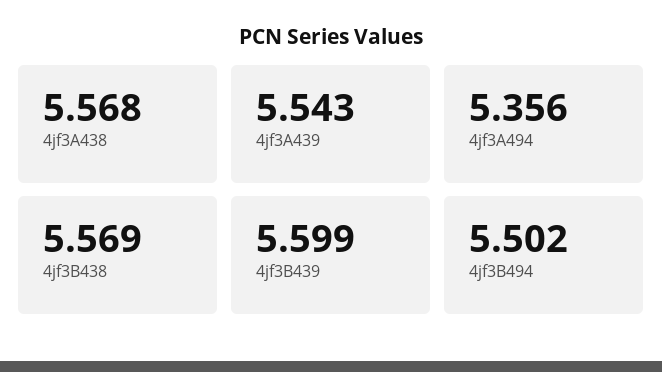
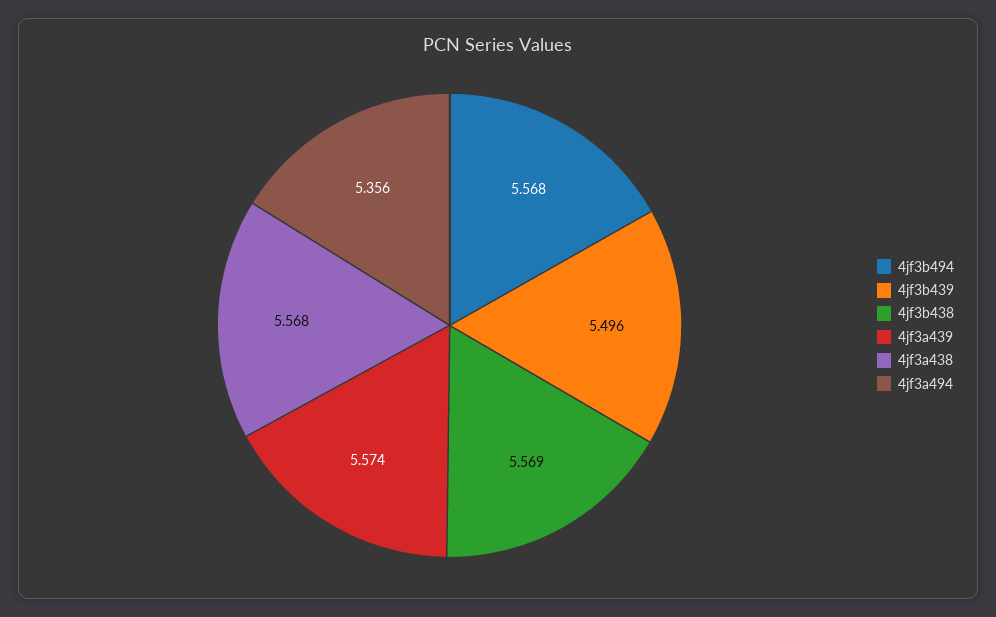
  {
    "4jf3A438": 5.568,
-   "4jf3A439": 5.543,
+   "4jf3A439": 5.574,
    "4jf3A494": 5.356,
    "4jf3B438": 5.569,
-   "4jf3B439": 5.599,
+   "4jf3B439": 5.496,
-   "4jf3B494": 5.502
+   "4jf3B494": 5.568
  }

